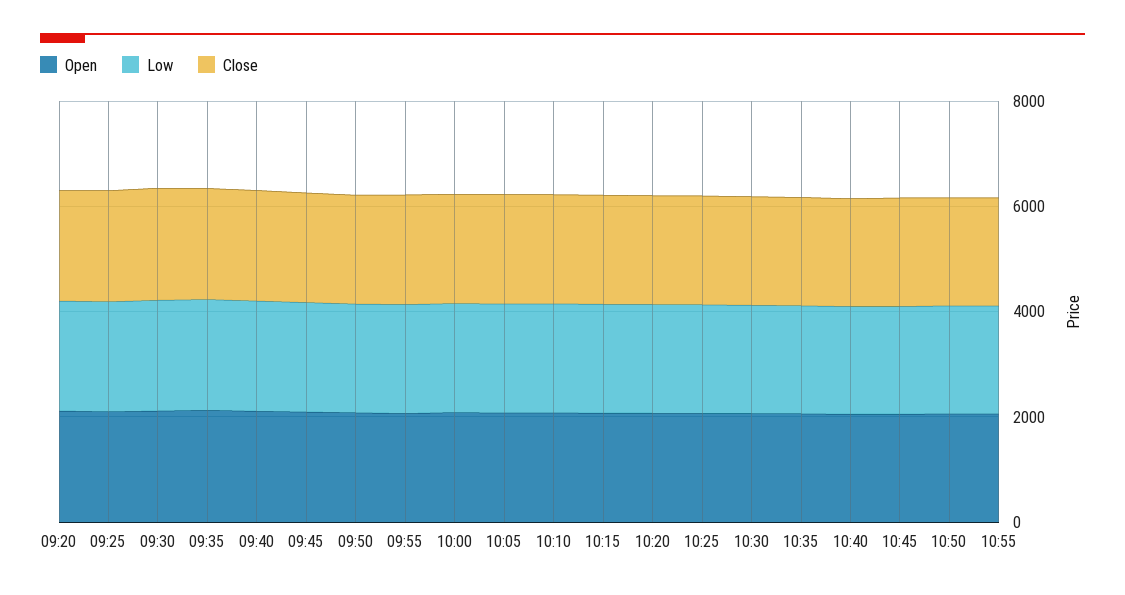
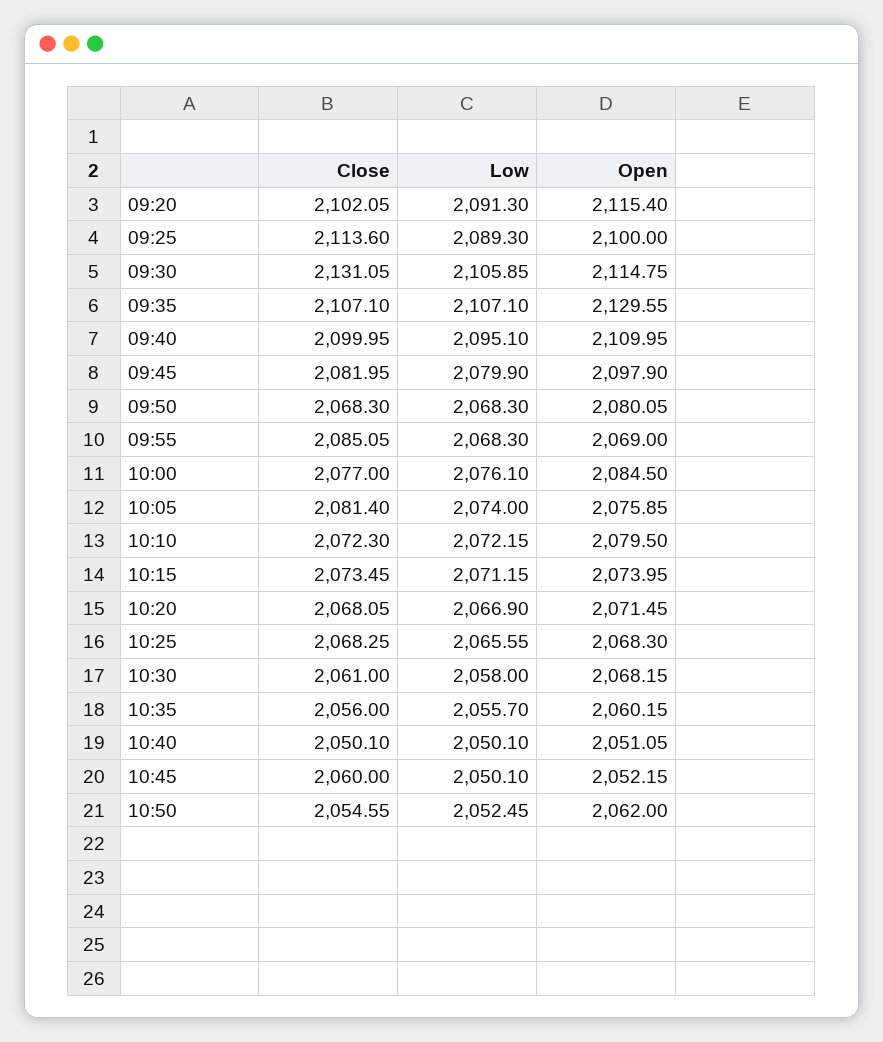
  {
    "Open": {
      "09:20": 2115.4,
      "09:25": 2100,
      "09:30": 2114.75,
      "09:35": 2129.55,
      "09:40": 2109.95,
      "09:45": 2097.9,
      "09:50": 2080.05,
      "09:55": 2069,
      "10:00": 2084.5,
      "10:05": 2075.85,
      "10:10": 2079.5,
      "10:15": 2073.95,
      "10:20": 2071.45,
      "10:25": 2068.3,
      "10:30": 2068.15,
      "10:35": 2060.15,
      "10:40": 2051.05,
      "10:45": 2052.15,
-     "10:50": 2062,
+     "10:50": 2062
-     "10:55": 2000
    },
    "Low": {
      "09:20": 2091.3,
      "09:25": 2089.3,
      "09:30": 2105.85,
      "09:35": 2107.1,
      "09:40": 2095.1,
      "09:45": 2079.9,
      "09:50": 2068.3,
      "09:55": 2068.3,
      "10:00": 2076.1,
      "10:05": 2074,
      "10:10": 2072.15,
      "10:15": 2071.15,
      "10:20": 2066.9,
      "10:25": 2065.55,
      "10:30": 2058,
      "10:35": 2055.7,
      "10:40": 2050.1,
      "10:45": 2050.1,
-     "10:50": 2052.45,
+     "10:50": 2052.45
-     "10:55": 2000
    },
    "Close": {
      "09:20": 2102.05,
      "09:25": 2113.6,
      "09:30": 2131.05,
      "09:35": 2107.1,
      "09:40": 2099.95,
      "09:45": 2081.95,
      "09:50": 2068.3,
      "09:55": 2085.05,
      "10:00": 2077,
      "10:05": 2081.4,
      "10:10": 2072.3,
      "10:15": 2073.45,
      "10:20": 2068.05,
      "10:25": 2068.25,
      "10:30": 2061,
      "10:35": 2056,
      "10:40": 2050.1,
      "10:45": 2060,
-     "10:50": 2054.55,
+     "10:50": 2054.55
-     "10:55": 2000
    }
  }

